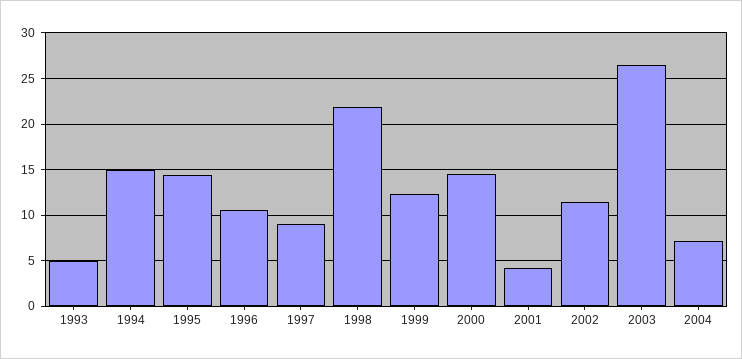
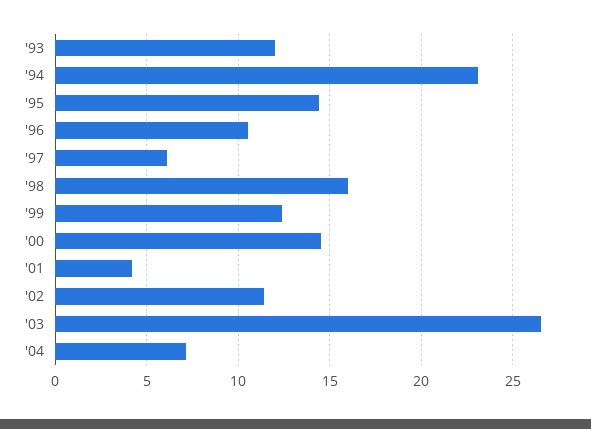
  {
-   "1993": 5,
+   "1993": 12,
-   "1994": 15,
+   "1994": 23,
    "1995": 14.5,
    "1996": 10.5,
-   "1997": 9,
+   "1997": 6,
-   "1998": 22,
+   "1998": 16,
    "1999": 12.5,
    "2000": 14.5,
    "2001": 4,
    "2002": 11.5,
    "2003": 26.5,
    "2004": 7
  }

